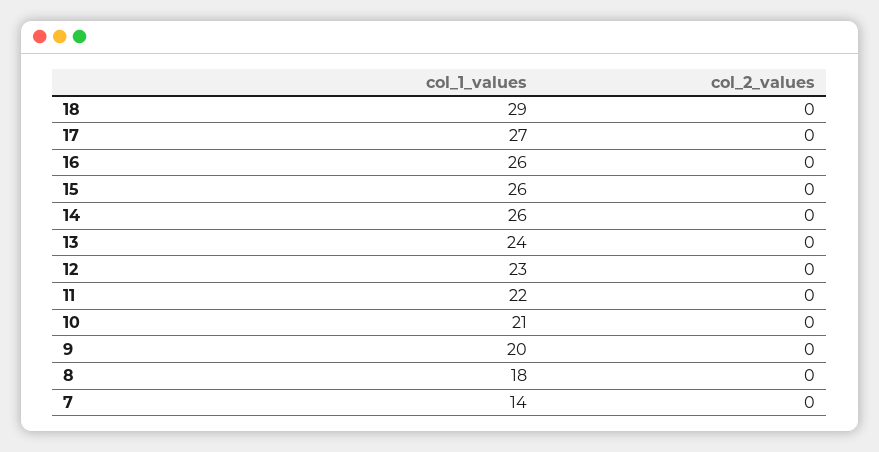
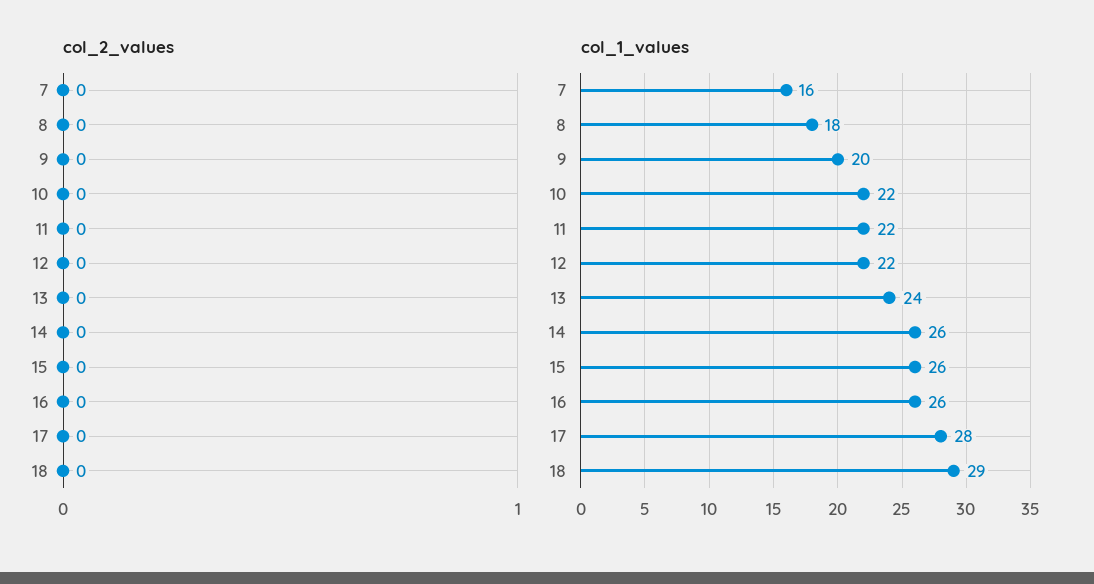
  {
    "col_1_values": {
      "18": 29,
-     "17": 27,
+     "17": 28,
      "16": 26,
      "15": 26,
      "14": 26,
      "13": 24,
-     "12": 23,
+     "12": 22,
      "11": 22,
-     "10": 21,
+     "10": 22,
      "9": 20,
      "8": 18,
-     "7": 14
+     "7": 16
    },
    "col_2_values": {
      "18": 0,
      "17": 0,
      "16": 0,
      "15": 0,
      "14": 0,
      "13": 0,
      "12": 0,
      "11": 0,
      "10": 0,
      "9": 0,
      "8": 0,
      "7": 0
    }
  }

